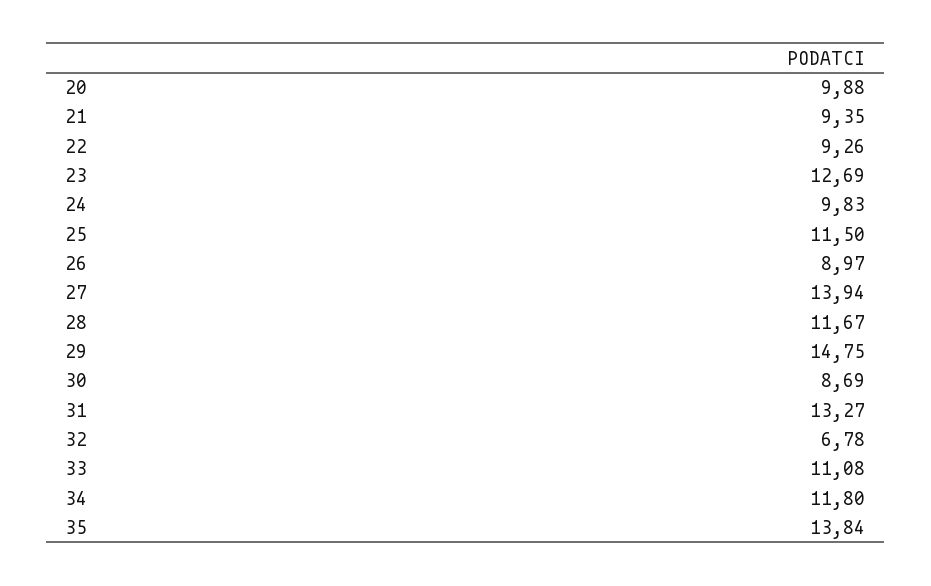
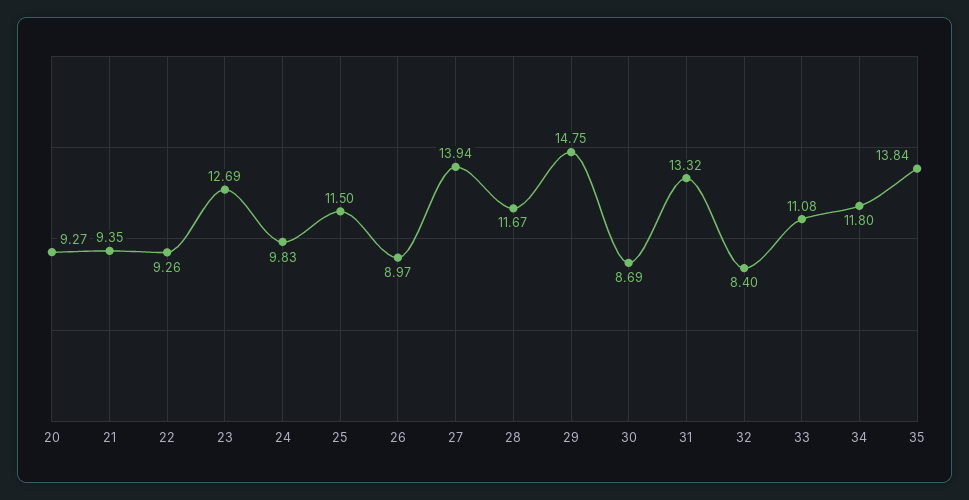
  {
-   "20": 9.88,
+   "20": 9.27,
    "21": 9.35,
    "22": 9.26,
    "23": 12.69,
    "24": 9.83,
    "25": 11.5,
    "26": 8.97,
    "27": 13.94,
    "28": 11.67,
    "29": 14.75,
    "30": 8.69,
-   "31": 13.27,
+   "31": 13.32,
-   "32": 6.78,
+   "32": 8.4,
    "33": 11.08,
    "34": 11.8,
    "35": 13.84
  }

